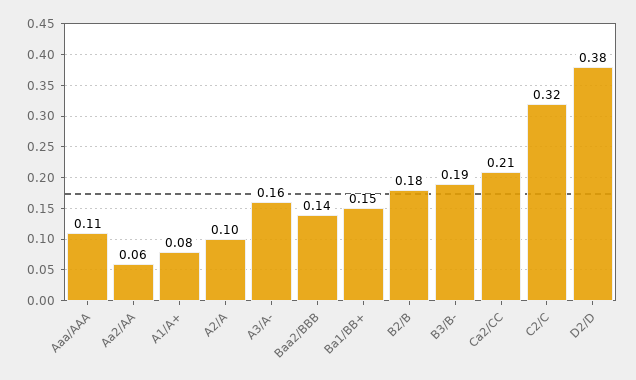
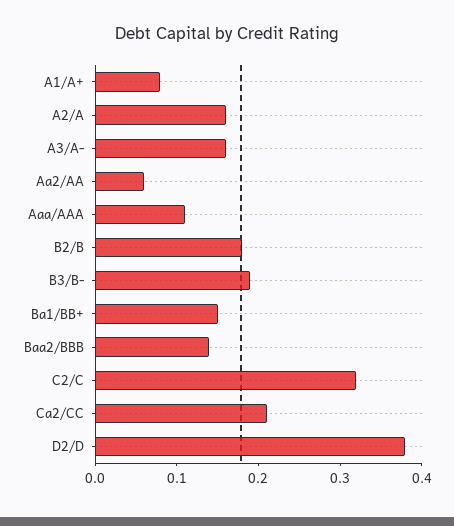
  {
    "Aaa/AAA": 0.11,
    "Aa2/AA": 0.06,
    "A1/A+": 0.08,
-   "A2/A": 0.1,
+   "A2/A": 0.16,
    "A3/A-": 0.16,
    "Baa2/BBB": 0.14,
    "Ba1/BB+": 0.15,
    "B2/B": 0.18,
    "B3/B-": 0.19,
    "Ca2/CC": 0.21,
    "C2/C": 0.32,
    "D2/D": 0.38
  }

